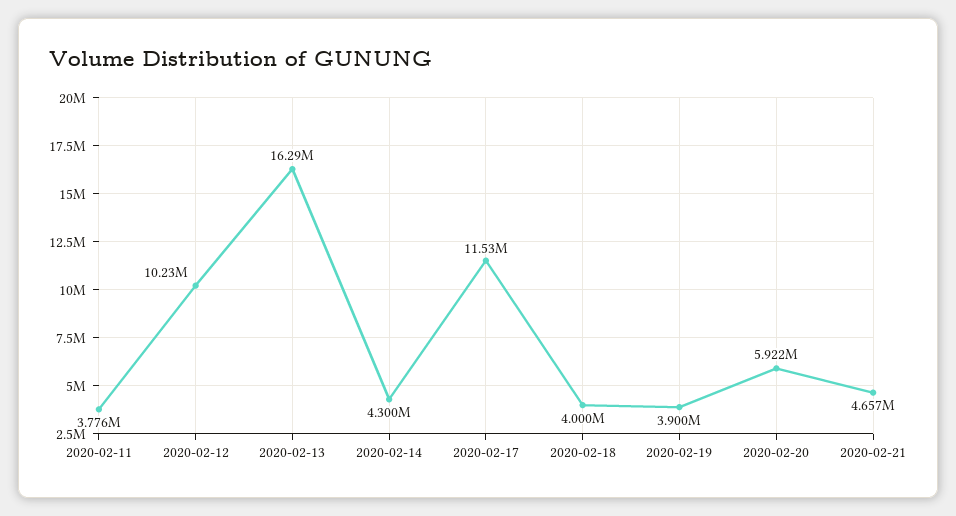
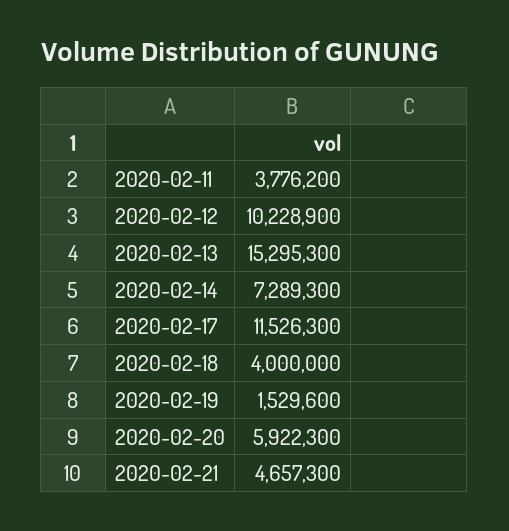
  {
    "2020-02-11": 3776200,
    "2020-02-12": 10228900,
-   "2020-02-13": 16290000,
+   "2020-02-13": 15295300,
-   "2020-02-14": 4300000,
+   "2020-02-14": 7289300,
    "2020-02-17": 11526300,
    "2020-02-18": 4000000,
-   "2020-02-19": 3900000,
+   "2020-02-19": 1529600,
    "2020-02-20": 5922300,
    "2020-02-21": 4657300
  }

